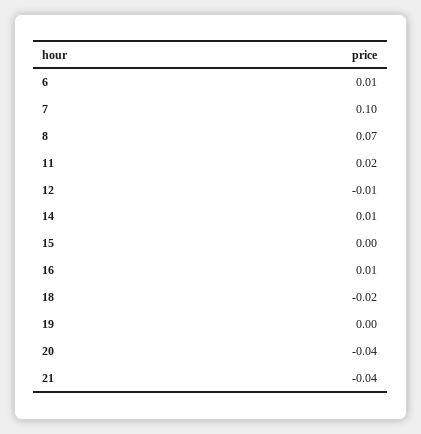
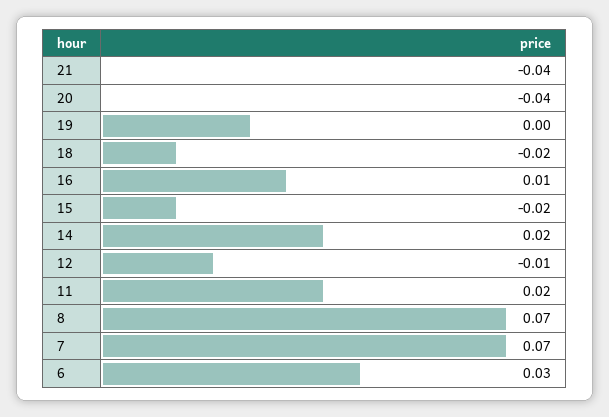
  {
-   "6": 0.01,
+   "6": 0.03,
-   "7": 0.1,
+   "7": 0.07,
    "8": 0.07,
    "11": 0.02,
    "12": -0.01,
-   "14": 0.01,
+   "14": 0.02,
-   "15": 0,
+   "15": -0.02,
    "16": 0.01,
    "18": -0.02,
    "19": 0,
    "20": -0.04,
    "21": -0.04
  }

